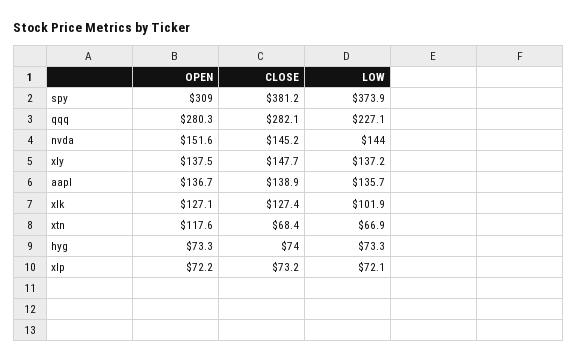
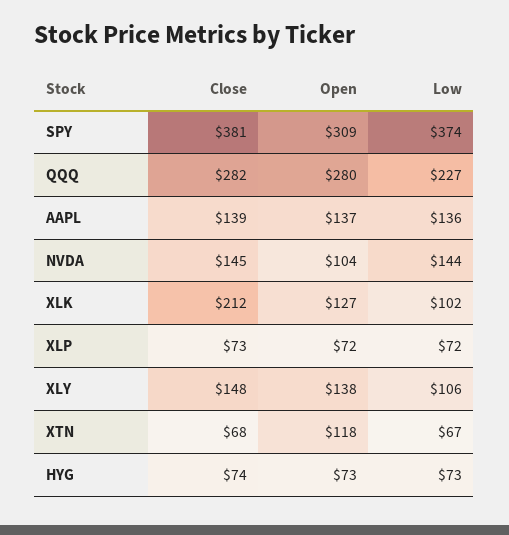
  {
    "OPEN": {
      "spy": 309,
      "qqq": 280.3,
-     "nvda": 151.6,
+     "nvda": 104,
      "xly": 137.5,
      "aapl": 136.7,
      "xlk": 127.1,
      "xtn": 117.6,
      "hyg": 73.3,
      "xlp": 72.2
    },
    "CLOSE": {
      "spy": 381.2,
      "qqq": 282.1,
      "nvda": 145.2,
      "xly": 147.7,
      "aapl": 138.9,
-     "xlk": 127.4,
+     "xlk": 212,
      "xtn": 68.4,
      "hyg": 74,
      "xlp": 73.2
    },
    "LOW": {
      "spy": 373.9,
      "qqq": 227.1,
      "nvda": 144,
-     "xly": 137.2,
+     "xly": 106,
      "aapl": 135.7,
      "xlk": 101.9,
      "xtn": 66.9,
      "hyg": 73.3,
      "xlp": 72.1
    }
  }

